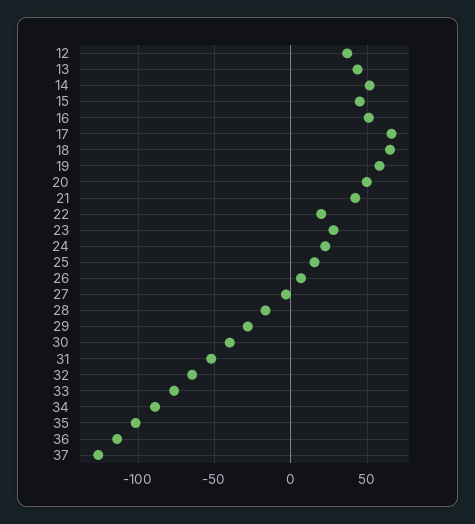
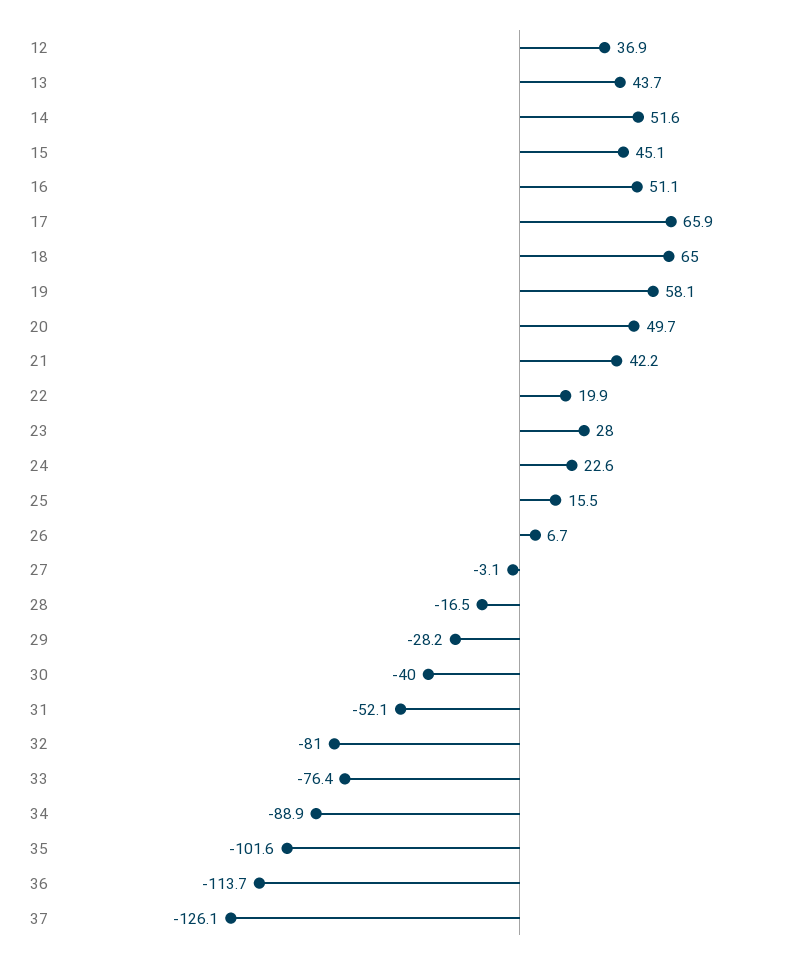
  {
    "12": 36.9,
    "13": 43.7,
    "14": 51.6,
    "15": 45.1,
    "16": 51.1,
    "17": 65.9,
    "18": 65,
    "19": 58.1,
    "20": 49.7,
    "21": 42.2,
    "22": 19.9,
    "23": 28,
    "24": 22.6,
    "25": 15.5,
    "26": 6.7,
    "27": -3.1,
    "28": -16.5,
    "29": -28.2,
    "30": -40,
    "31": -52.1,
-   "32": -65,
+   "32": -81,
    "33": -76.4,
    "34": -88.9,
    "35": -101.6,
    "36": -113.7,
    "37": -126.1
  }

